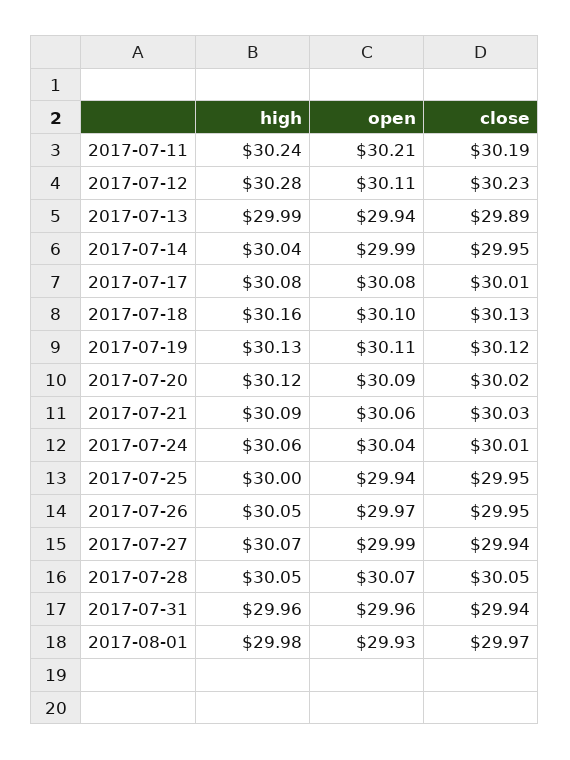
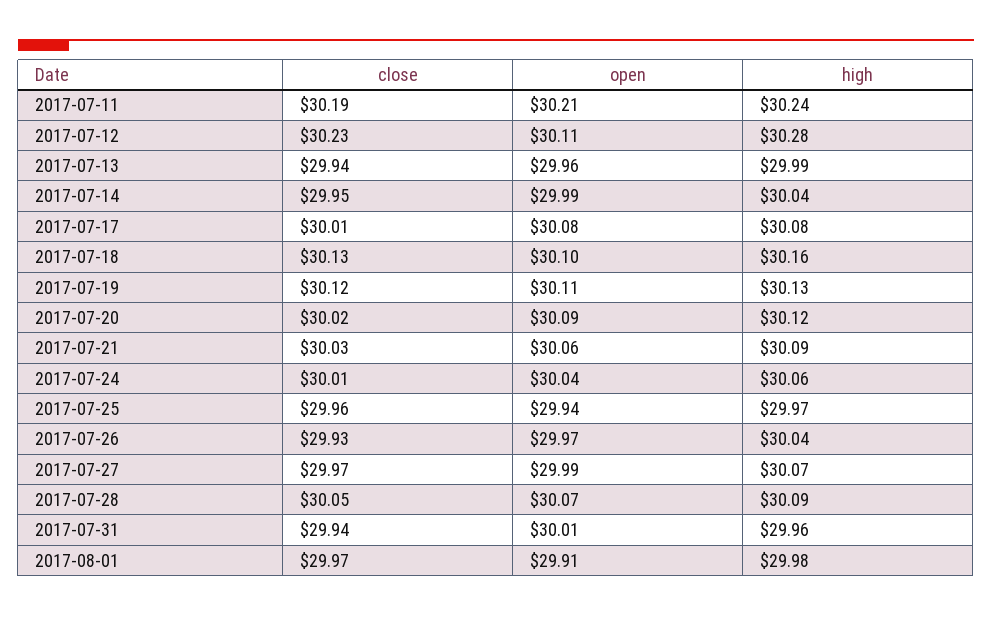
  {
    "high": {
      "2017-07-11": 30.24,
      "2017-07-12": 30.28,
      "2017-07-13": 29.99,
      "2017-07-14": 30.04,
      "2017-07-17": 30.08,
      "2017-07-18": 30.16,
      "2017-07-19": 30.13,
      "2017-07-20": 30.12,
      "2017-07-21": 30.09,
      "2017-07-24": 30.06,
-     "2017-07-25": 30,
+     "2017-07-25": 29.97,
-     "2017-07-26": 30.05,
+     "2017-07-26": 30.04,
      "2017-07-27": 30.07,
-     "2017-07-28": 30.05,
+     "2017-07-28": 30.09,
      "2017-07-31": 29.96,
      "2017-08-01": 29.98
    },
    "open": {
      "2017-07-11": 30.21,
      "2017-07-12": 30.11,
-     "2017-07-13": 29.94,
+     "2017-07-13": 29.96,
      "2017-07-14": 29.99,
      "2017-07-17": 30.08,
      "2017-07-18": 30.1,
      "2017-07-19": 30.11,
      "2017-07-20": 30.09,
      "2017-07-21": 30.06,
      "2017-07-24": 30.04,
      "2017-07-25": 29.94,
      "2017-07-26": 29.97,
      "2017-07-27": 29.99,
      "2017-07-28": 30.07,
-     "2017-07-31": 29.96,
+     "2017-07-31": 30.01,
-     "2017-08-01": 29.93
+     "2017-08-01": 29.91
    },
    "close": {
      "2017-07-11": 30.19,
      "2017-07-12": 30.23,
-     "2017-07-13": 29.89,
+     "2017-07-13": 29.94,
      "2017-07-14": 29.95,
      "2017-07-17": 30.01,
      "2017-07-18": 30.13,
      "2017-07-19": 30.12,
      "2017-07-20": 30.02,
      "2017-07-21": 30.03,
      "2017-07-24": 30.01,
-     "2017-07-25": 29.95,
+     "2017-07-25": 29.96,
-     "2017-07-26": 29.95,
+     "2017-07-26": 29.93,
-     "2017-07-27": 29.94,
+     "2017-07-27": 29.97,
      "2017-07-28": 30.05,
      "2017-07-31": 29.94,
      "2017-08-01": 29.97
    }
  }

